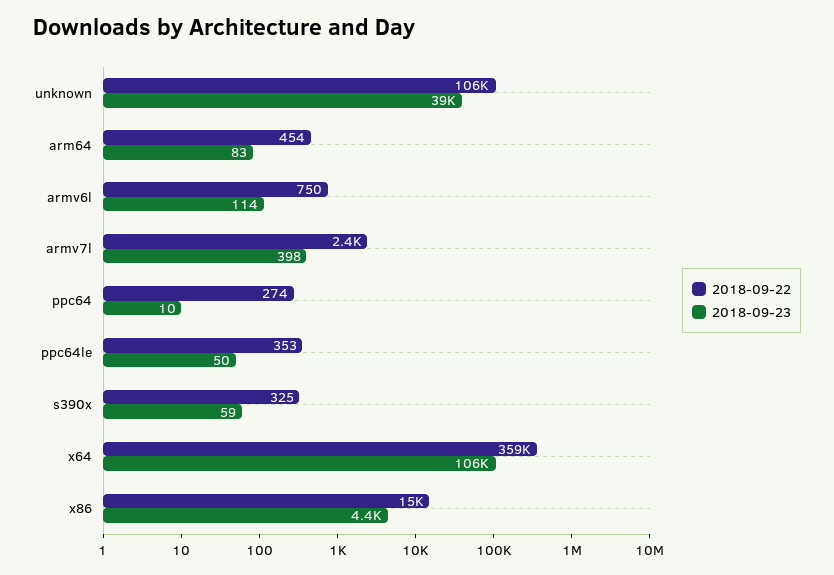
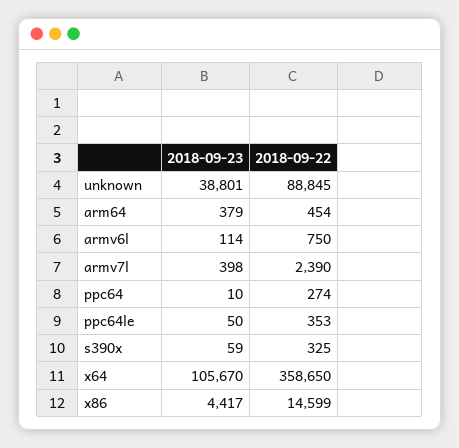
  {
    "2018-09-22": {
-     "unknown": 106000,
+     "unknown": 88845,
      "arm64": 454,
      "armv6l": 750,
      "armv7l": 2390,
      "ppc64": 274,
      "ppc64le": 353,
      "s390x": 325,
      "x64": 358650,
      "x86": 14599
    },
    "2018-09-23": {
      "unknown": 38801,
-     "arm64": 83,
+     "arm64": 379,
      "armv6l": 114,
      "armv7l": 398,
      "ppc64": 10,
      "ppc64le": 50,
      "s390x": 59,
      "x64": 105670,
      "x86": 4417
    }
  }

